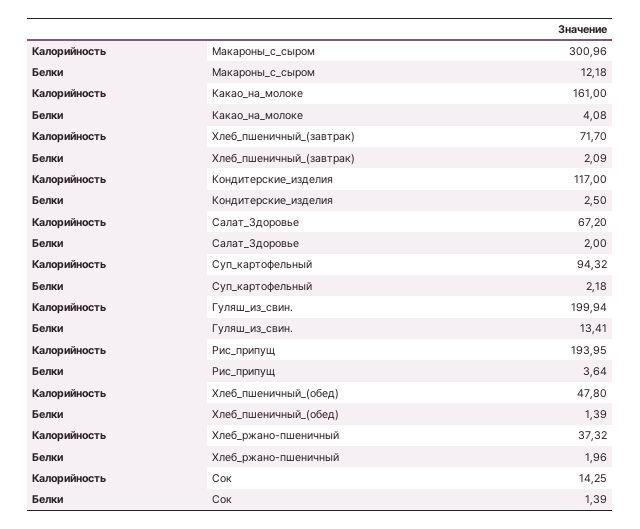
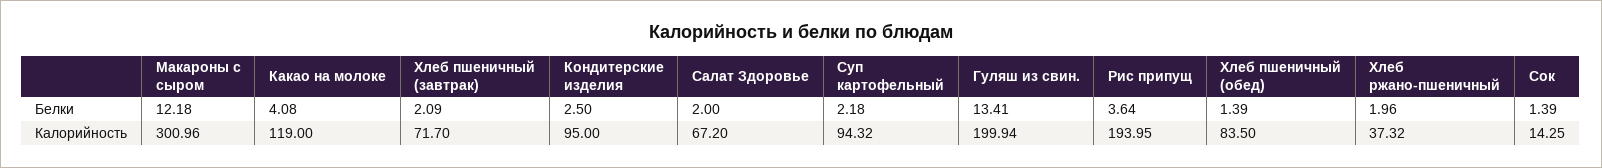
  {
    "Калорийность": {
      "Макароны_с_сыром": 300.96,
-     "Какао_на_молоке": 161,
+     "Какао_на_молоке": 119,
      "Хлеб_пшеничный_(завтрак)": 71.7,
-     "Кондитерские_изделия": 117,
+     "Кондитерские_изделия": 95,
      "Салат_Здоровье": 67.2,
      "Суп_картофельный": 94.32,
      "Гуляш_из_свин.": 199.94,
      "Рис_припущ": 193.95,
-     "Хлеб_пшеничный_(обед)": 47.8,
+     "Хлеб_пшеничный_(обед)": 83.5,
      "Хлеб_ржано-пшеничный": 37.32,
      "Сок": 14.25
    },
    "Белки": {
      "Макароны_с_сыром": 12.18,
      "Какао_на_молоке": 4.08,
      "Хлеб_пшеничный_(завтрак)": 2.09,
      "Кондитерские_изделия": 2.5,
      "Салат_Здоровье": 2,
      "Суп_картофельный": 2.18,
      "Гуляш_из_свин.": 13.41,
      "Рис_припущ": 3.64,
      "Хлеб_пшеничный_(обед)": 1.39,
      "Хлеб_ржано-пшеничный": 1.96,
      "Сок": 1.39
    }
  }

